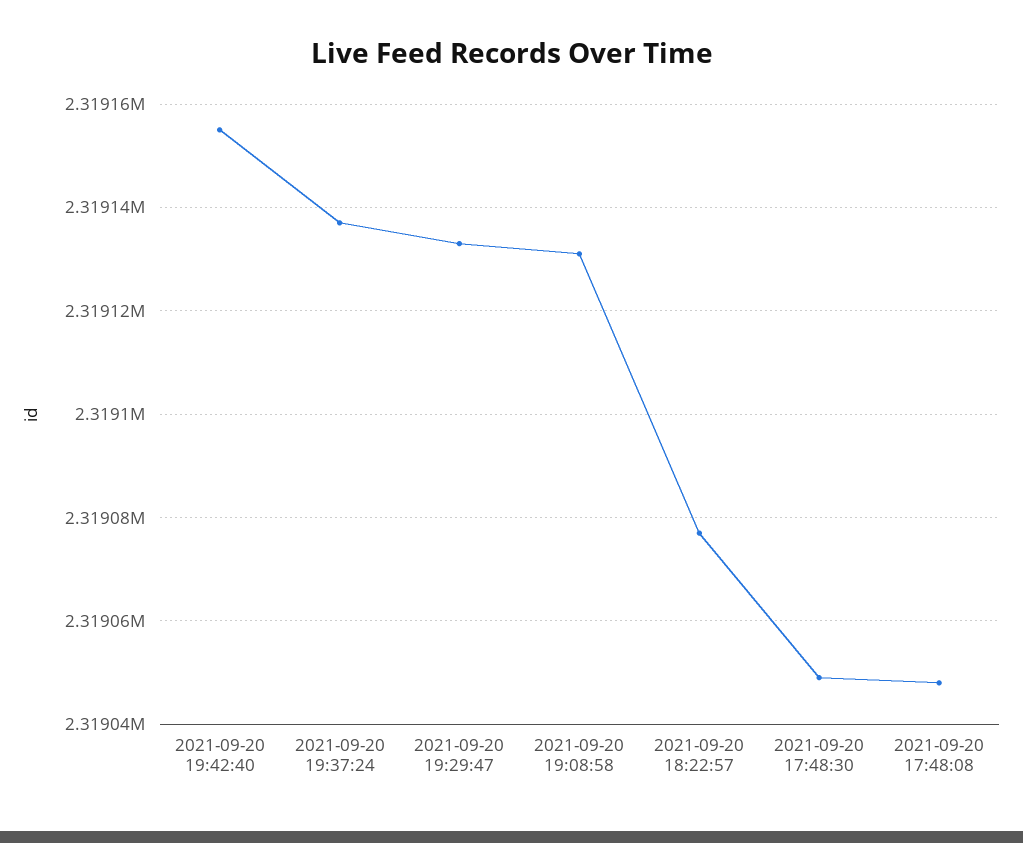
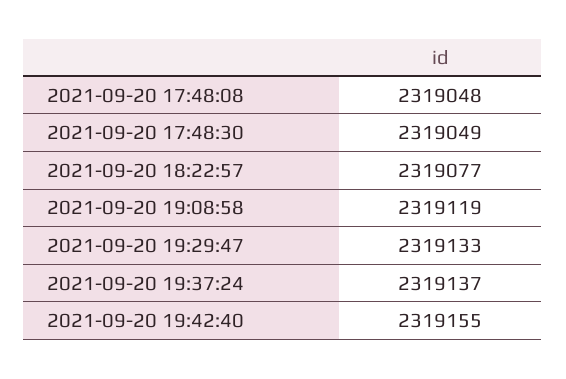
  {
    "2021-09-20 19:42:40": 2319155,
    "2021-09-20 19:37:24": 2319137,
    "2021-09-20 19:29:47": 2319133,
-   "2021-09-20 19:08:58": 2319130,
+   "2021-09-20 19:08:58": 2319119,
    "2021-09-20 18:22:57": 2319077,
    "2021-09-20 17:48:30": 2319049,
    "2021-09-20 17:48:08": 2319048
  }

